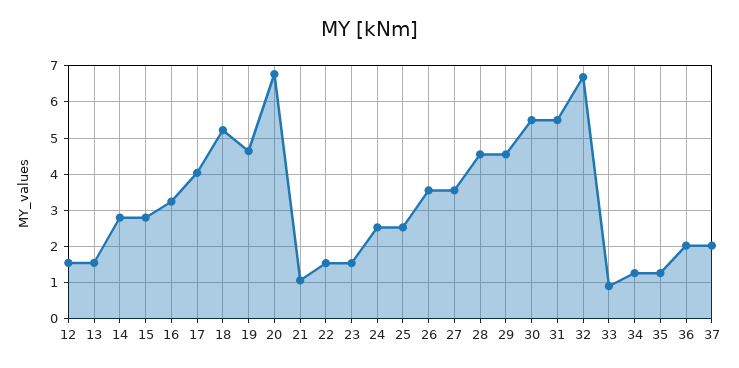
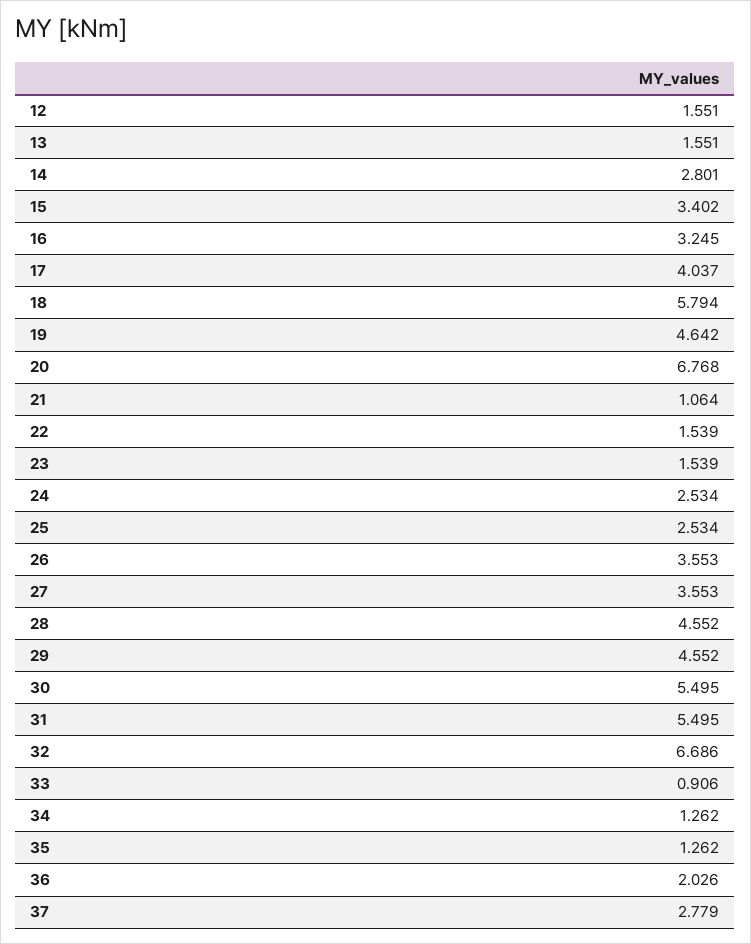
  {
    "12": 1.551,
    "13": 1.551,
    "14": 2.801,
-   "15": 2.8,
+   "15": 3.402,
    "16": 3.245,
    "17": 4.037,
-   "18": 5.2,
+   "18": 5.794,
    "19": 4.642,
    "20": 6.768,
    "21": 1.064,
    "22": 1.539,
    "23": 1.539,
    "24": 2.534,
    "25": 2.534,
    "26": 3.553,
    "27": 3.553,
    "28": 4.552,
    "29": 4.552,
    "30": 5.495,
    "31": 5.495,
    "32": 6.686,
    "33": 0.906,
    "34": 1.262,
    "35": 1.262,
    "36": 2.026,
-   "37": 2
+   "37": 2.779
  }

